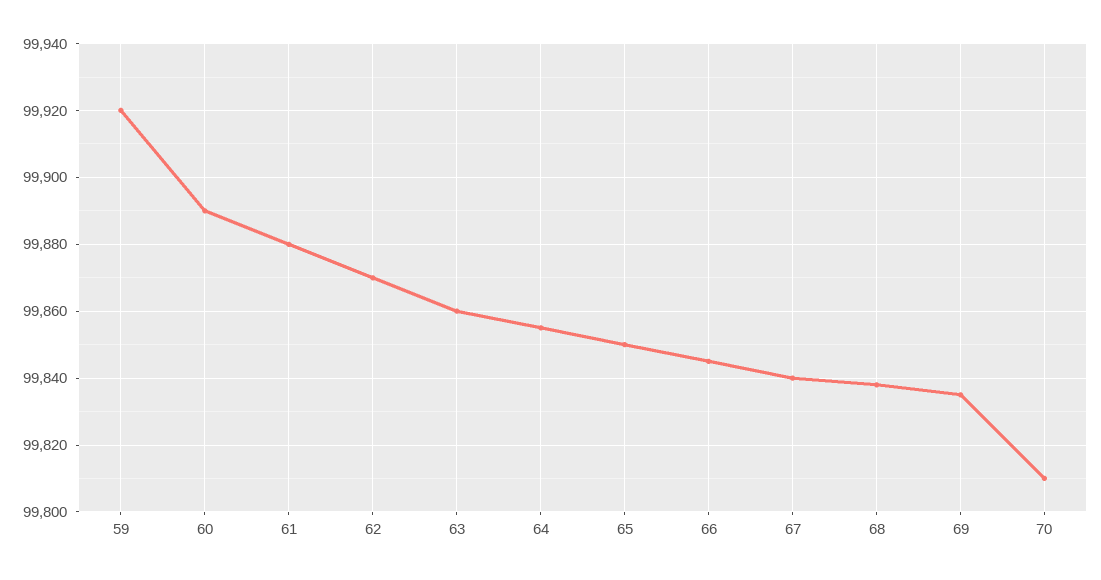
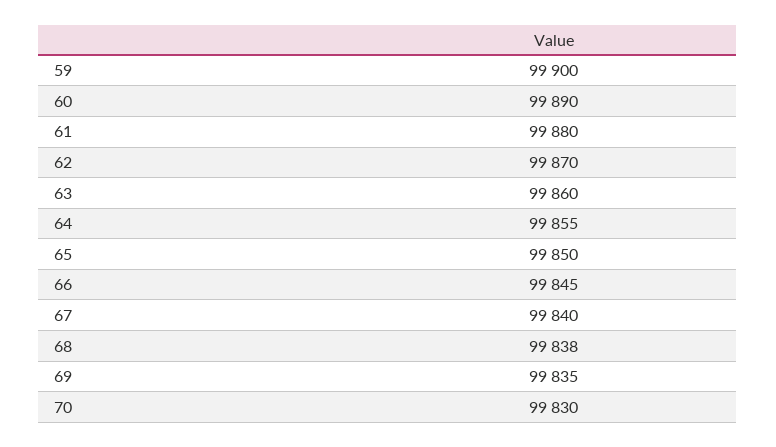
  {
-   "59": 99920,
+   "59": 99900,
    "60": 99890,
    "61": 99880,
    "62": 99870,
    "63": 99860,
    "64": 99855,
    "65": 99850,
    "66": 99845,
    "67": 99840,
    "68": 99838,
    "69": 99835,
-   "70": 99810
+   "70": 99830
  }

